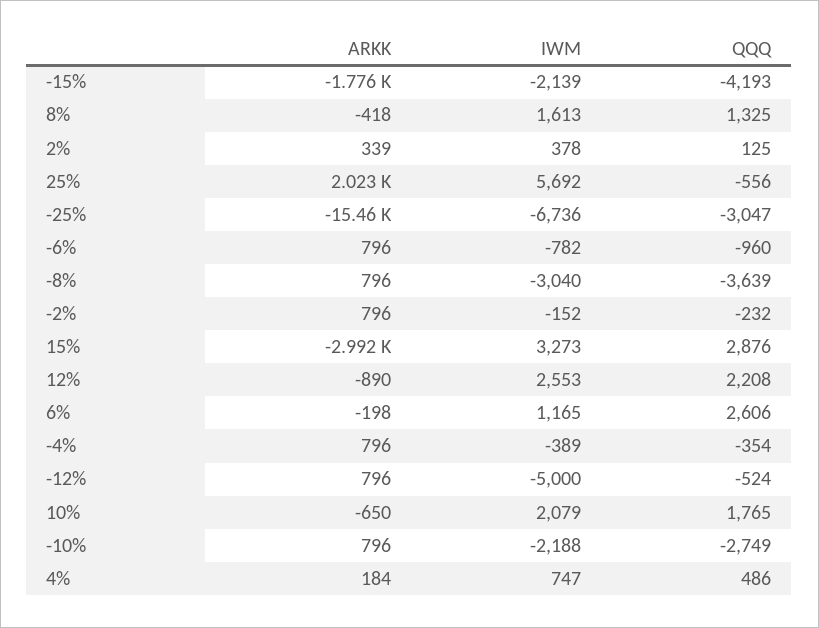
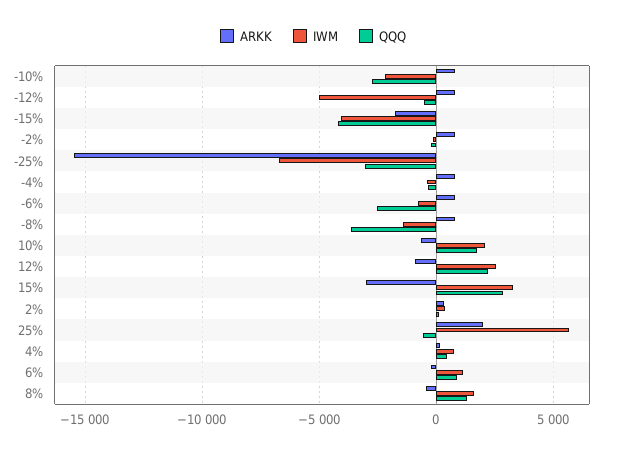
  {
    "ARKK": {
      "-15%": -1776,
      "8%": -418,
      "2%": 339,
      "25%": 2023,
      "-25%": -15460,
      "-6%": 796,
      "-8%": 796,
      "-2%": 796,
      "15%": -2992,
      "12%": -890,
      "6%": -198,
      "-4%": 796,
      "-12%": 796,
      "10%": -650,
      "-10%": 796,
      "4%": 184
    },
    "IWM": {
-     "-15%": -2139,
+     "-15%": -4000,
      "8%": 1613,
      "2%": 378,
      "25%": 5692,
      "-25%": -6736,
      "-6%": -782,
-     "-8%": -3040,
+     "-8%": -1500,
      "-2%": -152,
      "15%": 3273,
      "12%": 2553,
      "6%": 1165,
      "-4%": -389,
      "-12%": -5000,
      "10%": 2079,
      "-10%": -2188,
      "4%": 747
    },
    "QQQ": {
      "-15%": -4193,
      "8%": 1325,
      "2%": 125,
      "25%": -556,
      "-25%": -3047,
-     "-6%": -960,
+     "-6%": -2500,
      "-8%": -3639,
      "-2%": -232,
      "15%": 2876,
      "12%": 2208,
-     "6%": 2606,
+     "6%": 1000,
      "-4%": -354,
      "-12%": -524,
      "10%": 1765,
      "-10%": -2749,
      "4%": 486
    }
  }

